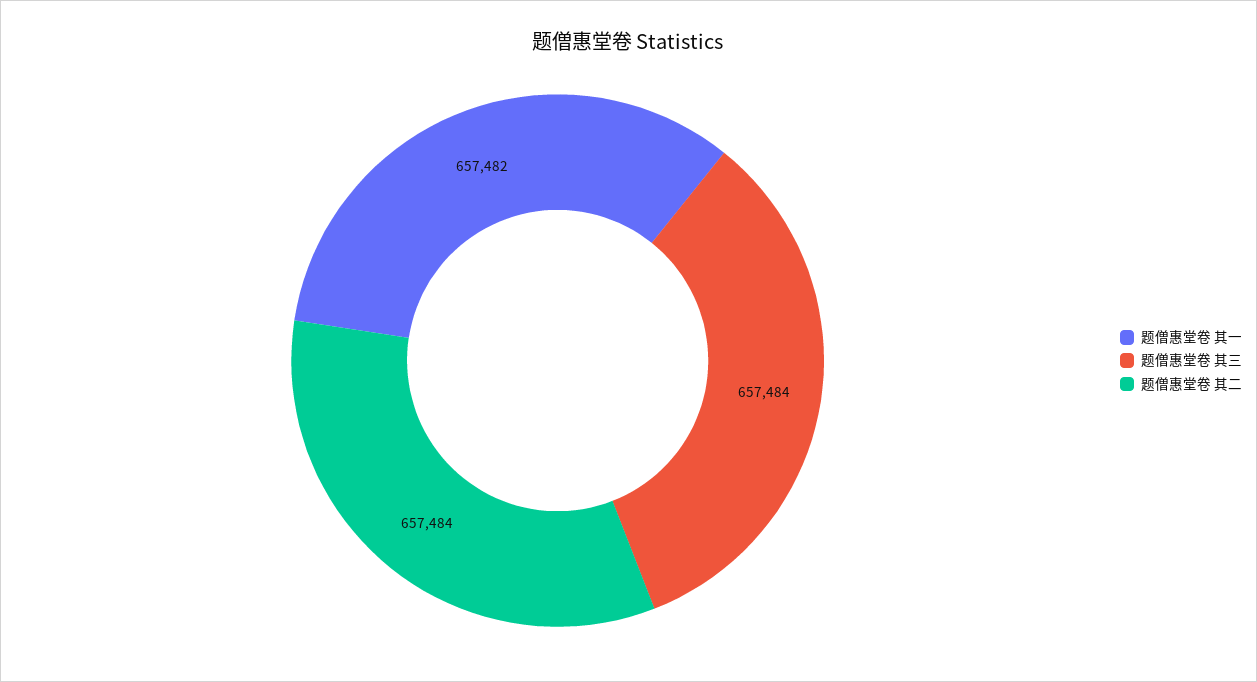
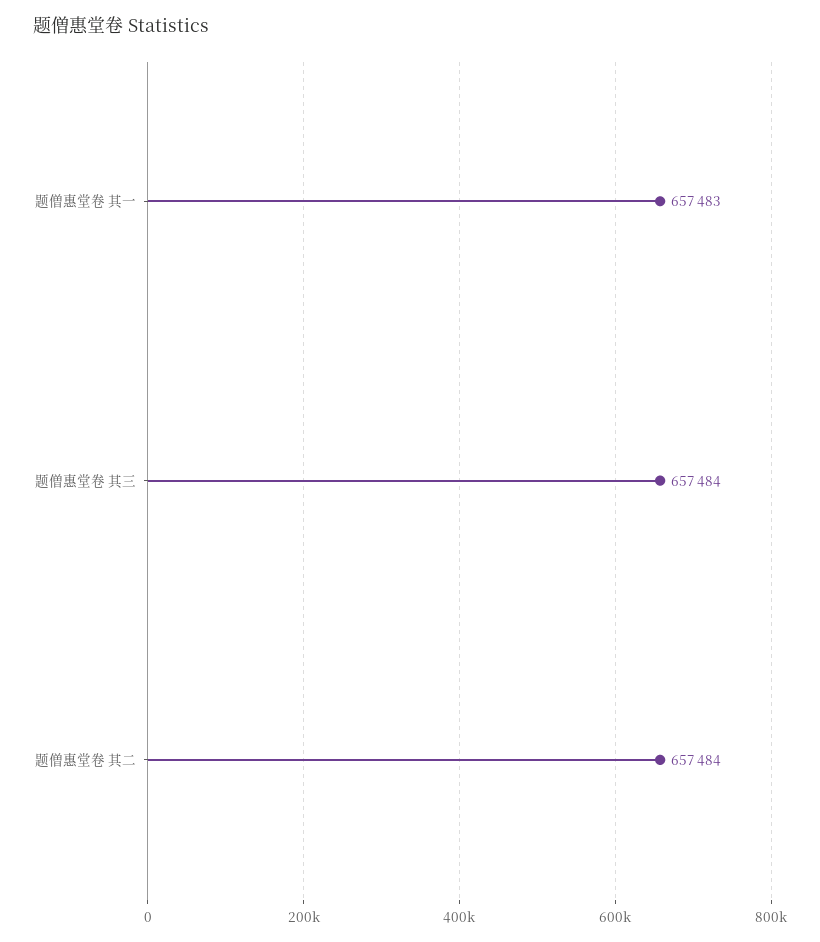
  {
-   "题僧惠堂卷 其一": 657482,
+   "题僧惠堂卷 其一": 657483,
    "题僧惠堂卷 其三": 657484,
    "题僧惠堂卷 其二": 657484
  }

